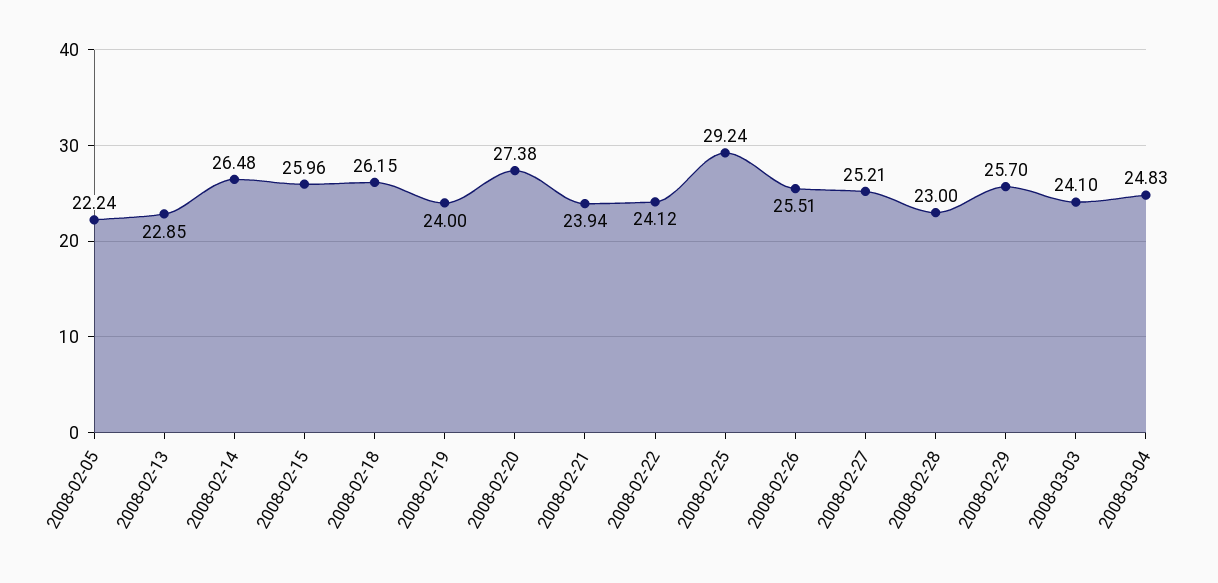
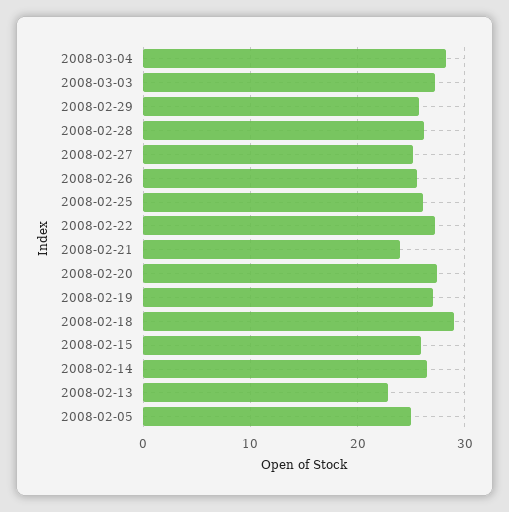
  {
-   "2008-02-05": 22.24,
+   "2008-02-05": 25,
    "2008-02-13": 22.85,
    "2008-02-14": 26.48,
    "2008-02-15": 25.96,
-   "2008-02-18": 26.15,
+   "2008-02-18": 29,
-   "2008-02-19": 24,
+   "2008-02-19": 27,
    "2008-02-20": 27.38,
    "2008-02-21": 23.94,
-   "2008-02-22": 24.12,
+   "2008-02-22": 27,
-   "2008-02-25": 29.24,
+   "2008-02-25": 26,
    "2008-02-26": 25.51,
    "2008-02-27": 25.21,
-   "2008-02-28": 23,
+   "2008-02-28": 26,
    "2008-02-29": 25.7,
-   "2008-03-03": 24.1,
+   "2008-03-03": 27,
-   "2008-03-04": 24.83
+   "2008-03-04": 28
  }

